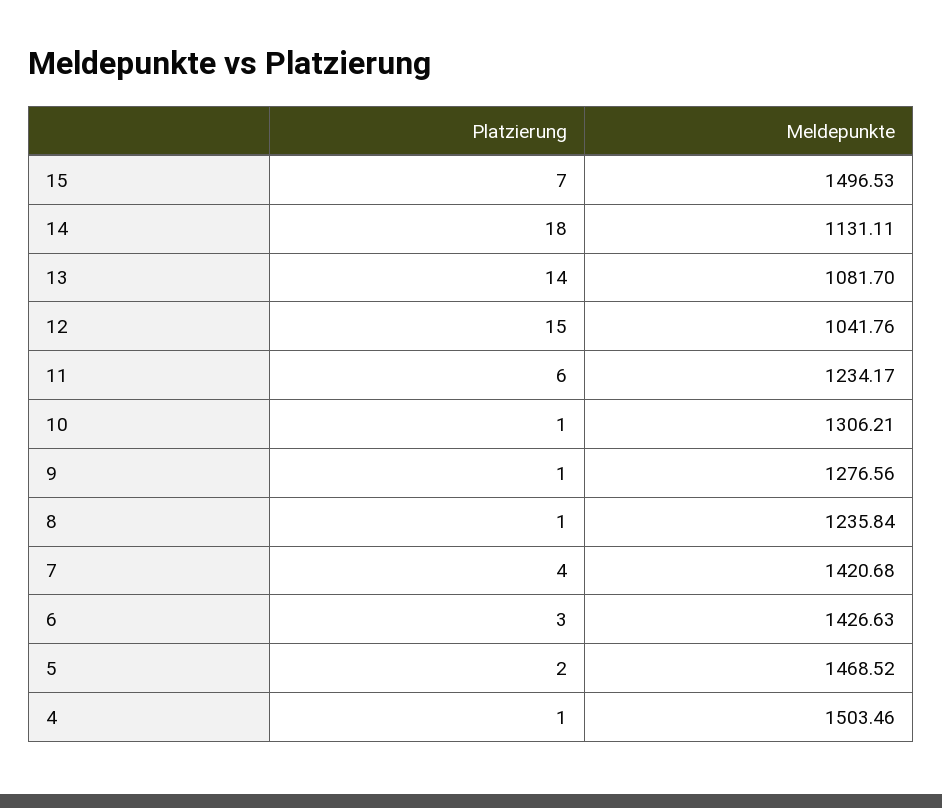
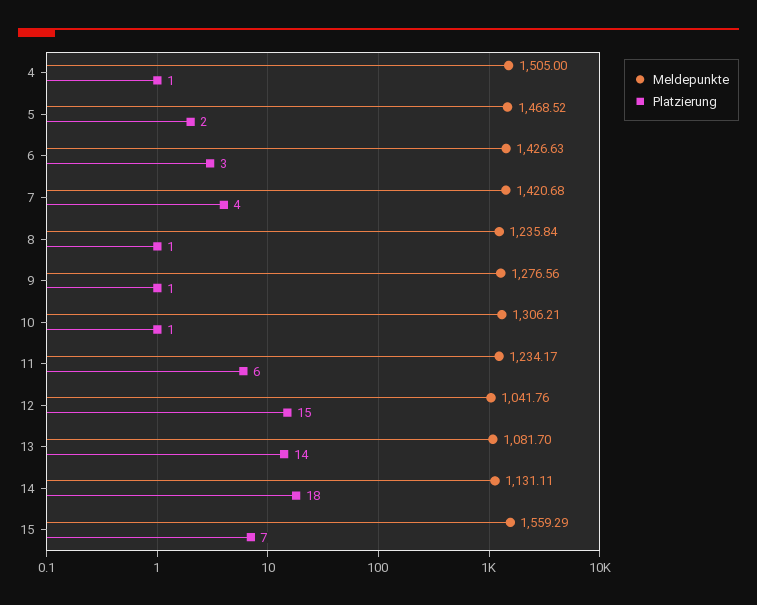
  {
    "Platzierung": {
      "15": 7,
      "14": 18,
      "13": 14,
      "12": 15,
      "11": 6,
      "10": 1,
      "9": 1,
      "8": 1,
      "7": 4,
      "6": 3,
      "5": 2,
      "4": 1
    },
    "Meldepunkte": {
-     "15": 1496.53,
+     "15": 1559.29,
      "14": 1131.11,
      "13": 1081.7,
      "12": 1041.76,
      "11": 1234.17,
      "10": 1306.21,
      "9": 1276.56,
      "8": 1235.84,
      "7": 1420.68,
      "6": 1426.63,
      "5": 1468.52,
-     "4": 1503.46
+     "4": 1505
    }
  }

